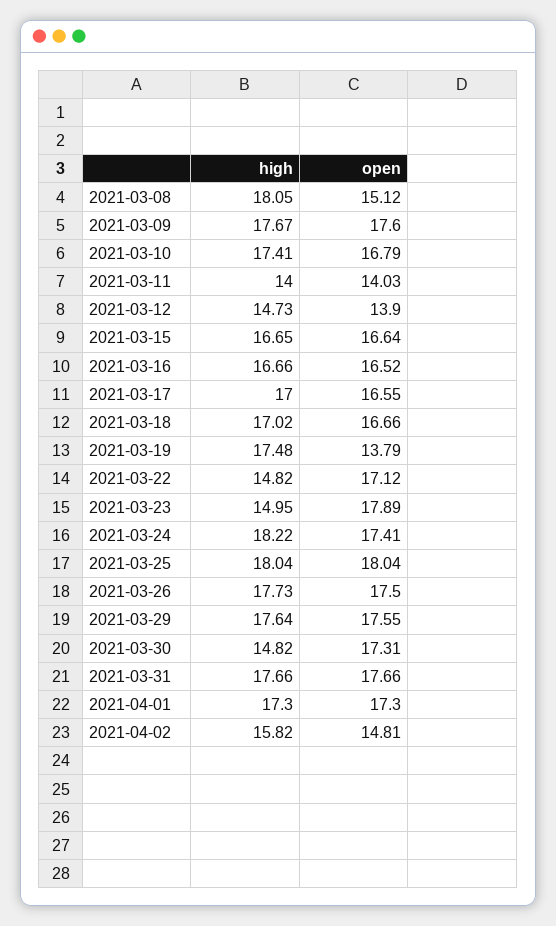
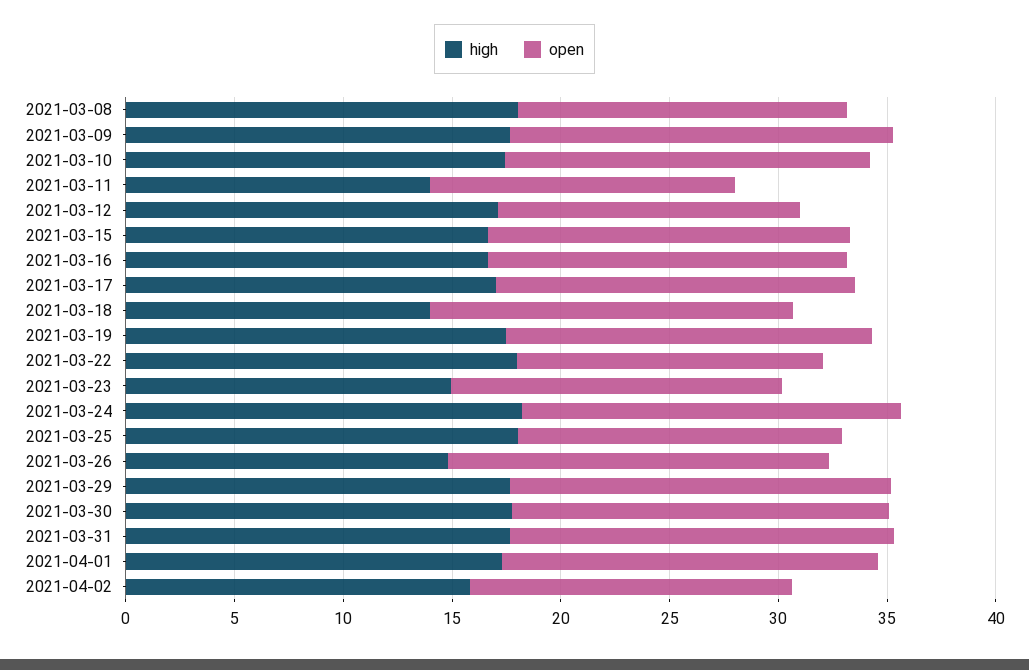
  {
    "high": {
      "2021-03-08": 18.05,
      "2021-03-09": 17.67,
      "2021-03-10": 17.41,
      "2021-03-11": 14,
-     "2021-03-12": 14.73,
+     "2021-03-12": 17,
      "2021-03-15": 16.65,
      "2021-03-16": 16.66,
      "2021-03-17": 17,
-     "2021-03-18": 17.02,
+     "2021-03-18": 14,
      "2021-03-19": 17.48,
-     "2021-03-22": 14.82,
+     "2021-03-22": 18,
      "2021-03-23": 14.95,
      "2021-03-24": 18.22,
      "2021-03-25": 18.04,
-     "2021-03-26": 17.73,
+     "2021-03-26": 15,
      "2021-03-29": 17.64,
-     "2021-03-30": 14.82,
+     "2021-03-30": 18,
      "2021-03-31": 17.66,
      "2021-04-01": 17.3,
      "2021-04-02": 15.82
    },
    "open": {
      "2021-03-08": 15.12,
      "2021-03-09": 17.6,
      "2021-03-10": 16.79,
      "2021-03-11": 14.03,
      "2021-03-12": 13.9,
      "2021-03-15": 16.64,
      "2021-03-16": 16.52,
      "2021-03-17": 16.55,
      "2021-03-18": 16.66,
-     "2021-03-19": 13.79,
+     "2021-03-19": 17,
-     "2021-03-22": 17.12,
+     "2021-03-22": 14,
-     "2021-03-23": 17.89,
+     "2021-03-23": 15,
      "2021-03-24": 17.41,
-     "2021-03-25": 18.04,
+     "2021-03-25": 15,
      "2021-03-26": 17.5,
      "2021-03-29": 17.55,
      "2021-03-30": 17.31,
      "2021-03-31": 17.66,
      "2021-04-01": 17.3,
      "2021-04-02": 14.81
    }
  }

